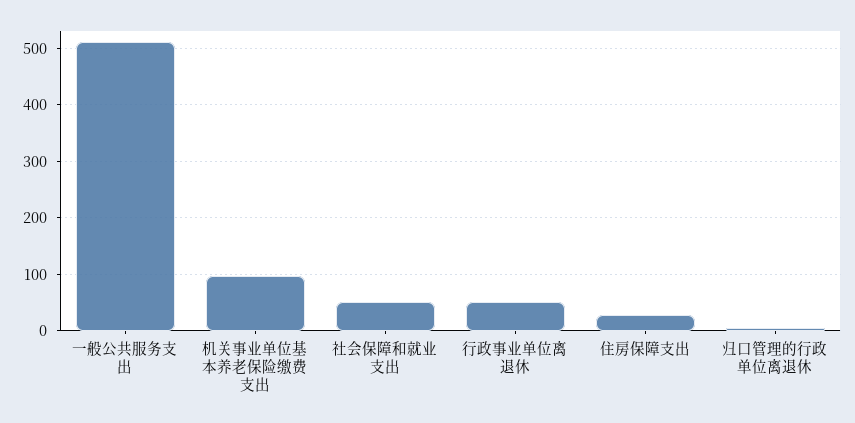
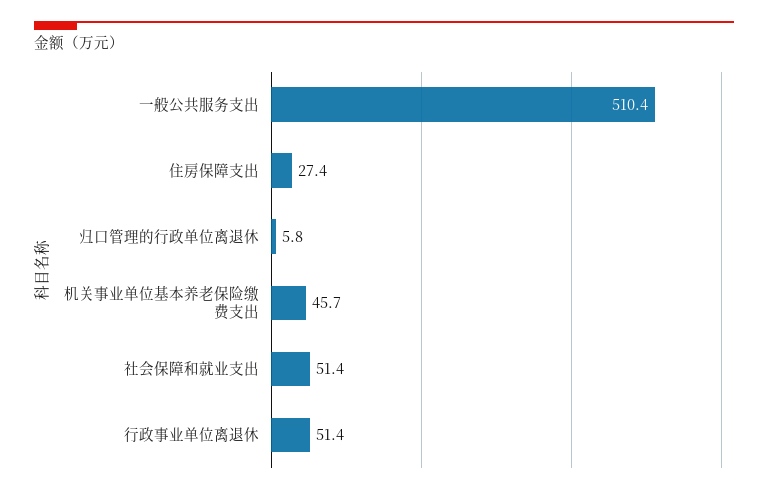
  {
    "一般公共服务支出": 510.4,
-   "机关事业单位基本养老保险缴费支出": 100,
+   "机关事业单位基本养老保险缴费支出": 45.7,
    "社会保障和就业支出": 51.4,
    "行政事业单位离退休": 51.4,
    "住房保障支出": 27.4,
    "归口管理的行政单位离退休": 5.8
  }

